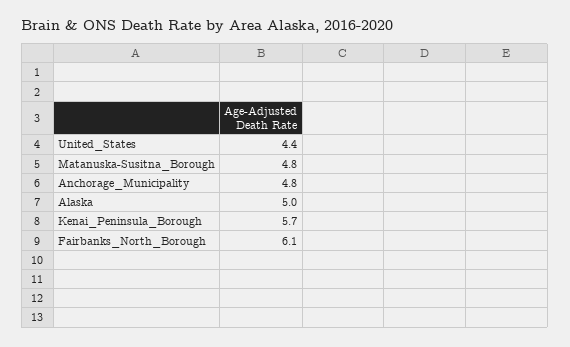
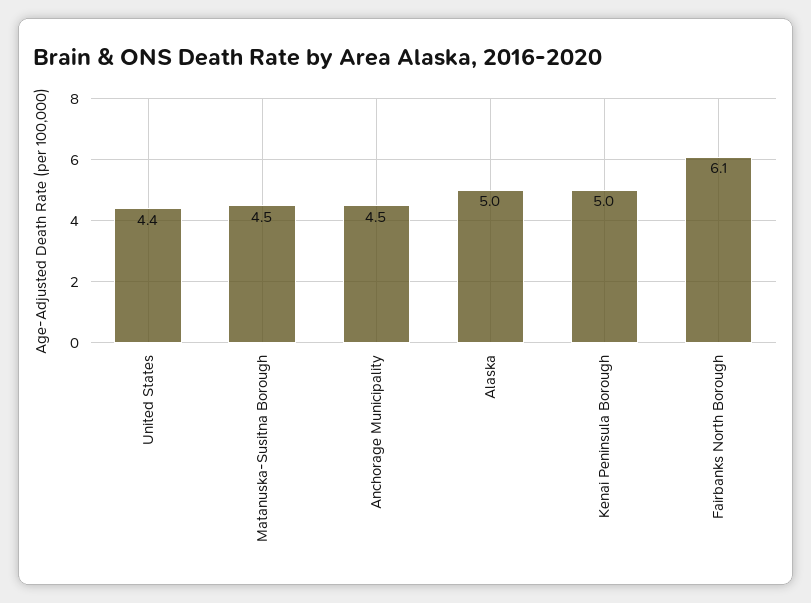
  {
    "United_States": 4.4,
-   "Matanuska-Susitna_Borough": 4.8,
+   "Matanuska-Susitna_Borough": 4.5,
-   "Anchorage_Municipality": 4.8,
+   "Anchorage_Municipality": 4.5,
    "Alaska": 5,
-   "Kenai_Peninsula_Borough": 5.7,
+   "Kenai_Peninsula_Borough": 5,
    "Fairbanks_North_Borough": 6.1
  }

